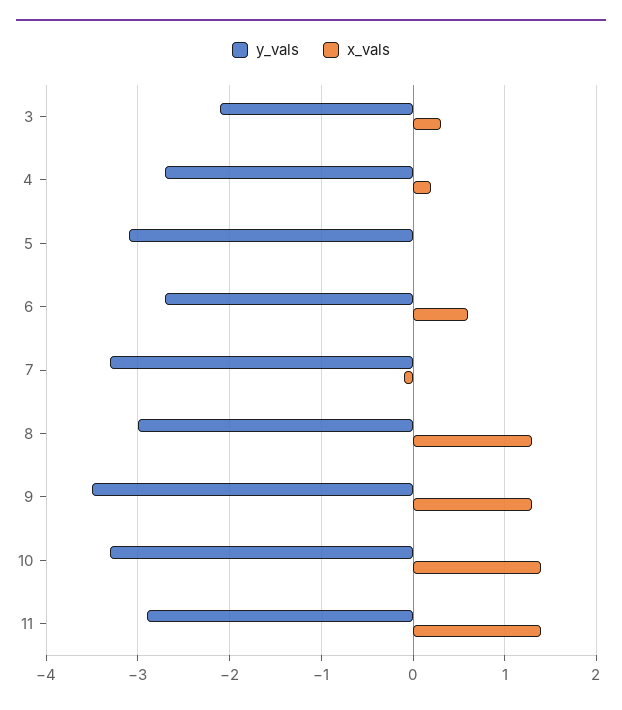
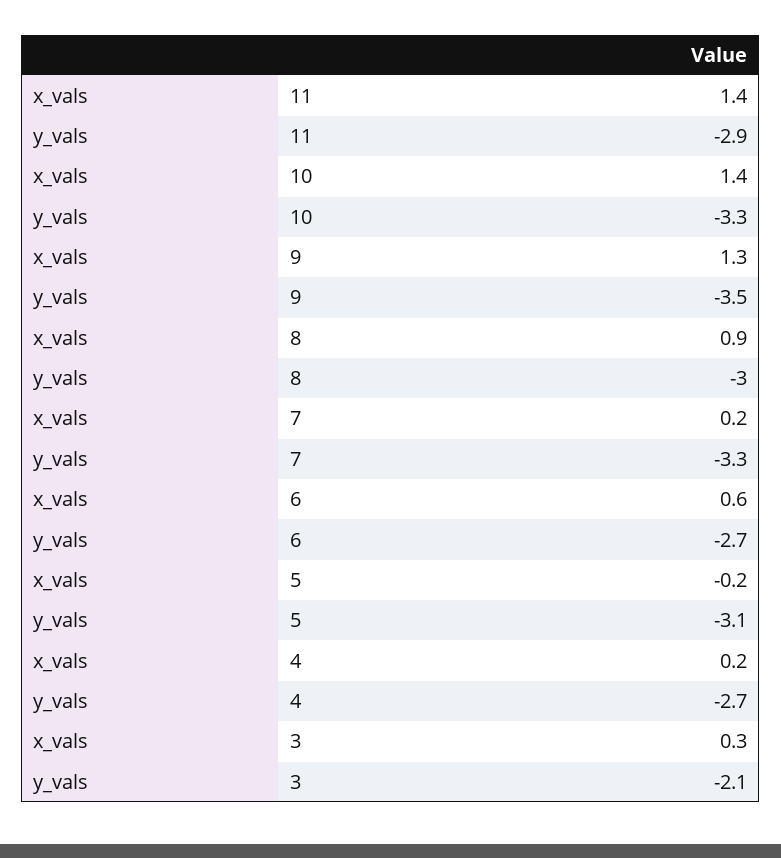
  {
    "y_vals": {
      "3": -2.1,
      "4": -2.7,
      "5": -3.1,
      "6": -2.7,
      "7": -3.3,
      "8": -3,
      "9": -3.5,
      "10": -3.3,
      "11": -2.9
    },
    "x_vals": {
      "3": 0.3,
      "4": 0.2,
-     "5": 0,
+     "5": -0.2,
      "6": 0.6,
-     "7": -0.1,
+     "7": 0.2,
-     "8": 1.3,
+     "8": 0.9,
      "9": 1.3,
      "10": 1.4,
      "11": 1.4
    }
  }

